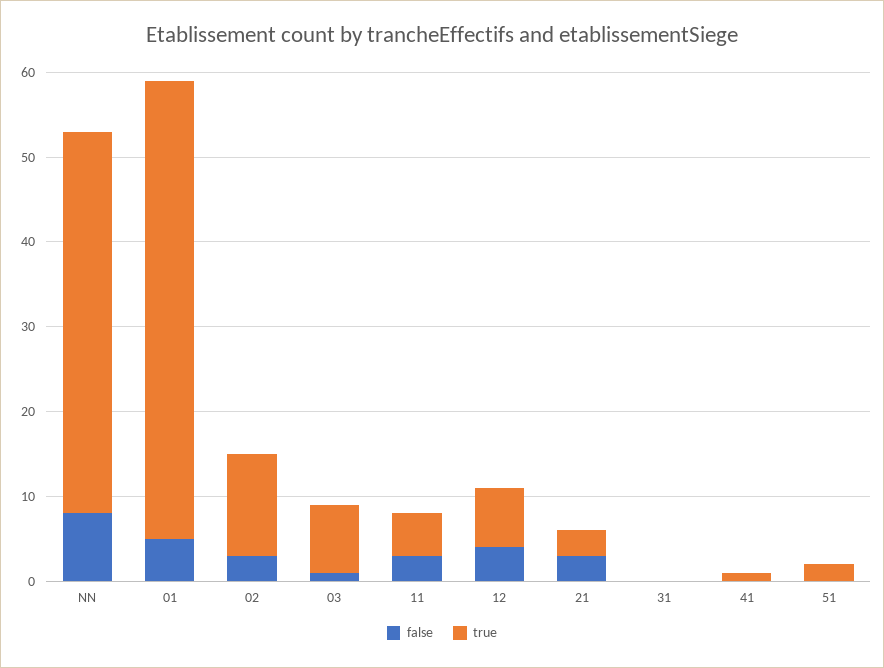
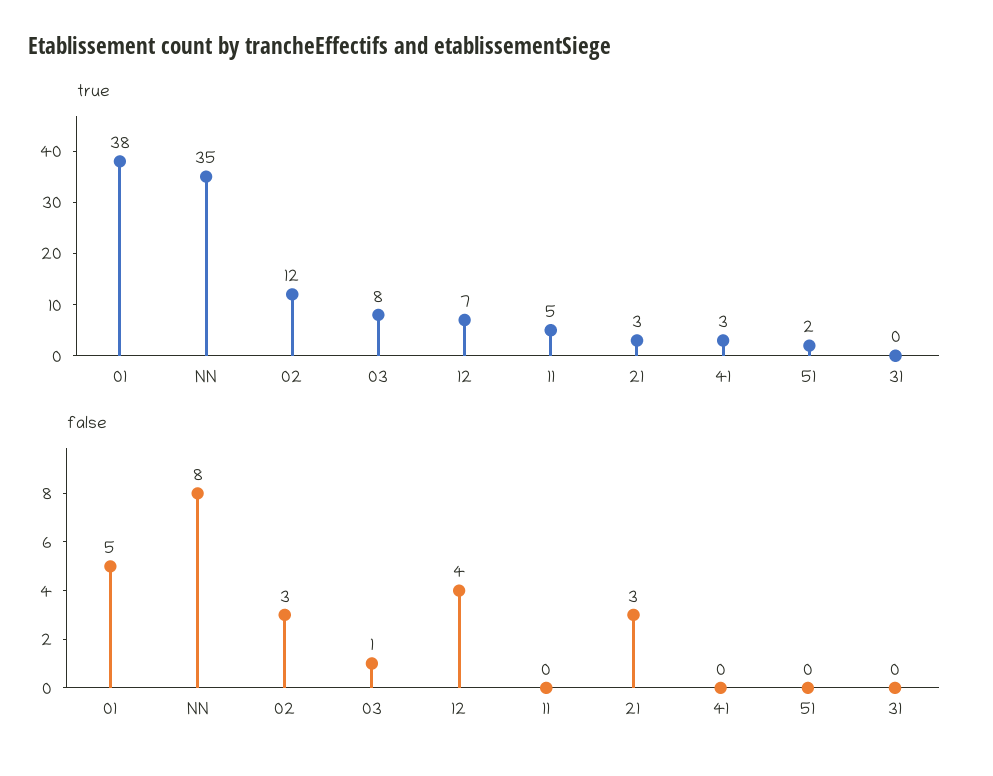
  {
    "false": {
      "NN": 8,
      "01": 5,
      "02": 3,
      "03": 1,
-     "11": 3,
+     "11": 0,
      "12": 4,
      "21": 3,
      "31": 0,
      "41": 0,
      "51": 0
    },
    "true": {
-     "NN": 45,
+     "NN": 35,
-     "01": 54,
+     "01": 38,
      "02": 12,
      "03": 8,
      "11": 5,
      "12": 7,
      "21": 3,
      "31": 0,
-     "41": 1,
+     "41": 3,
      "51": 2
    }
  }

